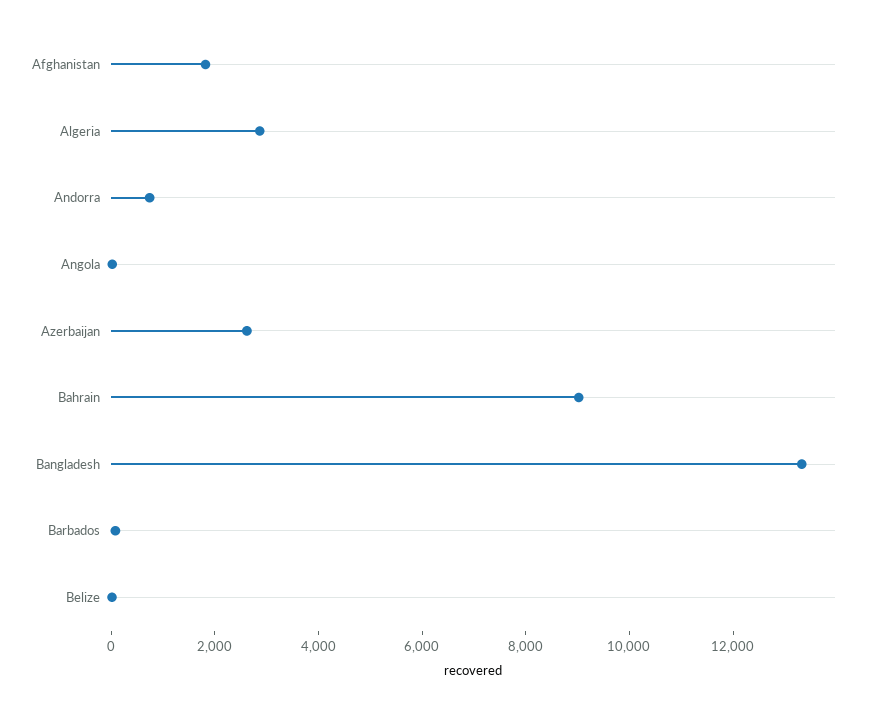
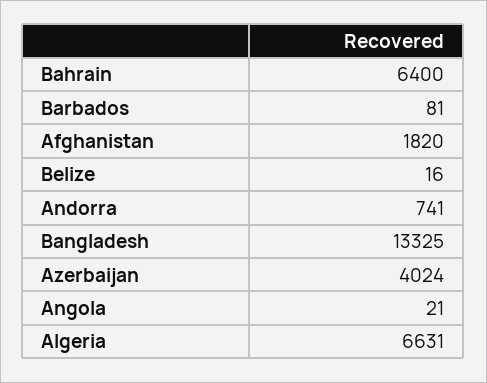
  {
    "Afghanistan": 1820,
-   "Algeria": 3000,
+   "Algeria": 6631,
    "Andorra": 741,
    "Angola": 21,
-   "Azerbaijan": 2500,
+   "Azerbaijan": 4024,
-   "Bahrain": 9000,
+   "Bahrain": 6400,
    "Bangladesh": 13325,
    "Barbados": 81,
    "Belize": 16
  }

